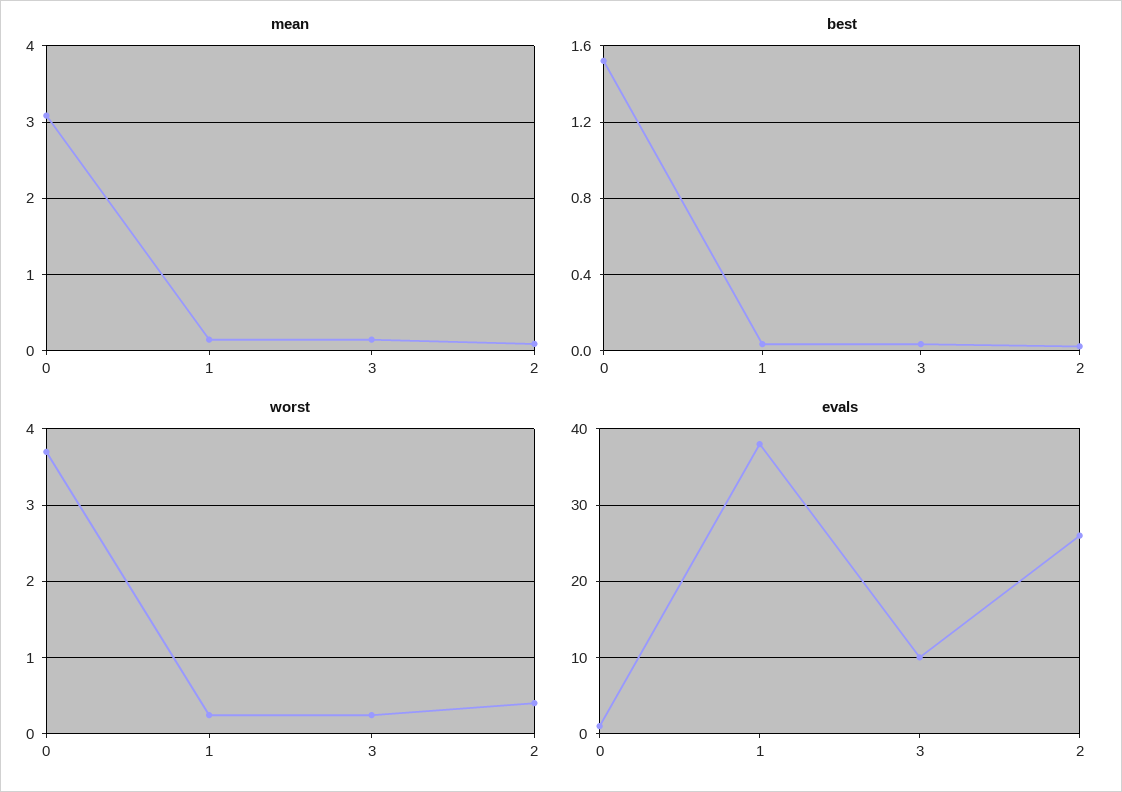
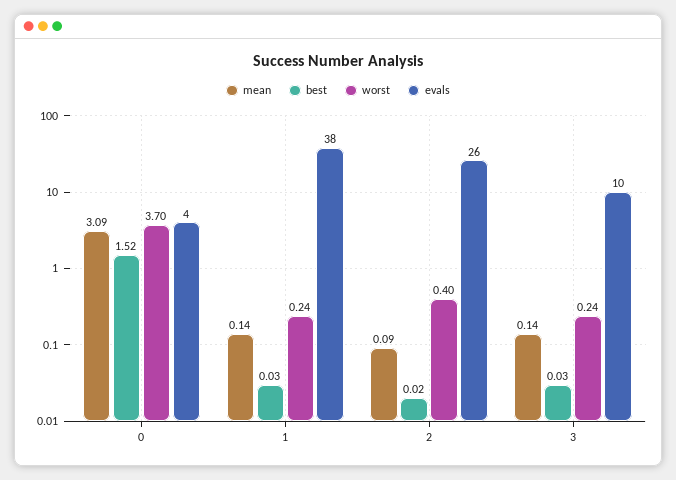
  {
    "mean": {
      "0": 3.09,
      "1": 0.14,
      "3": 0.14,
      "2": 0.09
    },
    "best": {
      "0": 1.52,
      "1": 0.03,
      "3": 0.03,
      "2": 0.02
    },
    "worst": {
      "0": 3.7,
      "1": 0.24,
      "3": 0.24,
      "2": 0.4
    },
    "evals": {
-     "0": 1,
+     "0": 4,
      "1": 38,
      "3": 10,
      "2": 26
    }
  }

